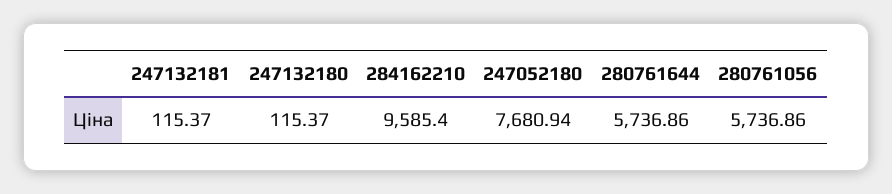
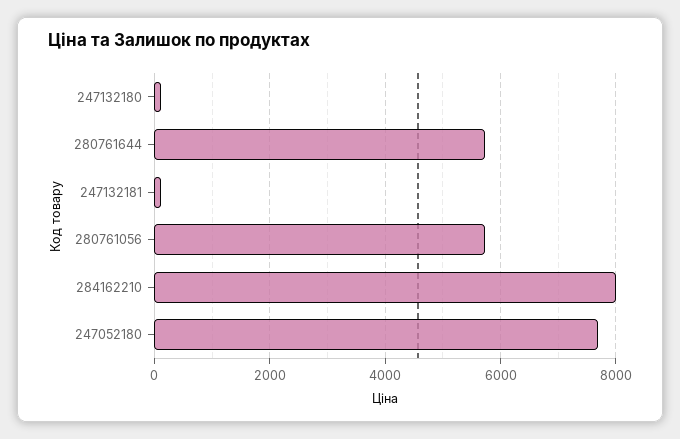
  {
    "247132181": 115.37,
    "247132180": 115.37,
-   "284162210": 9585.4,
+   "284162210": 8000,
    "247052180": 7680.94,
    "280761644": 5736.86,
    "280761056": 5736.86
  }

